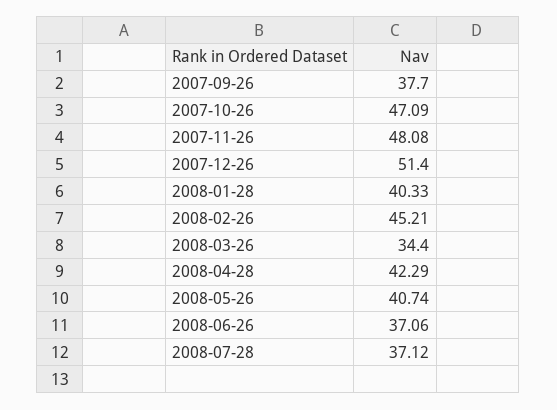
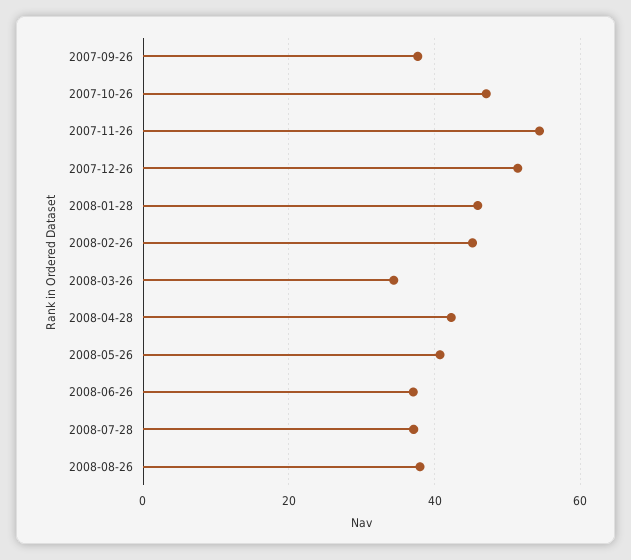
  {
    "2007-09-26": 37.7,
    "2007-10-26": 47.09,
-   "2007-11-26": 48.08,
+   "2007-11-26": 54,
    "2007-12-26": 51.4,
-   "2008-01-28": 40.33,
+   "2008-01-28": 46,
    "2008-02-26": 45.21,
    "2008-03-26": 34.4,
    "2008-04-28": 42.29,
    "2008-05-26": 40.74,
    "2008-06-26": 37.06,
-   "2008-07-28": 37.12
+   "2008-07-28": 37.12,
+   "2008-08-26": 38
  }

